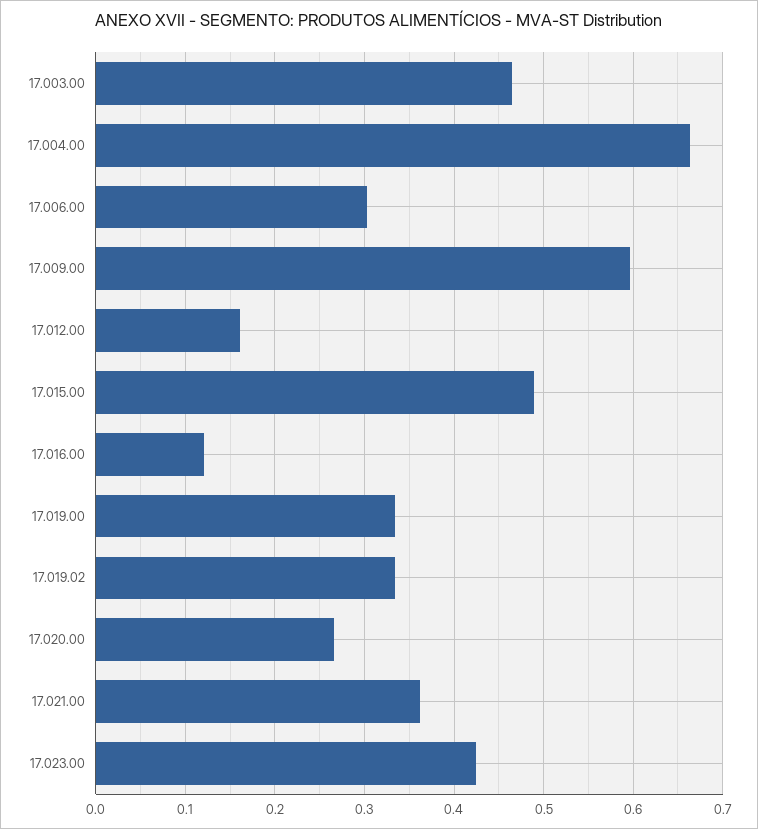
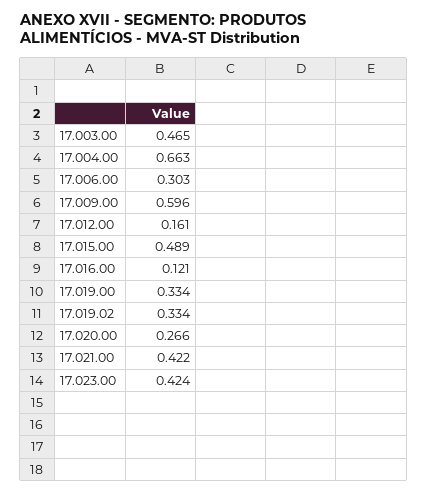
  {
    "17.003.00": 0.465,
    "17.004.00": 0.663,
    "17.006.00": 0.303,
    "17.009.00": 0.596,
    "17.012.00": 0.161,
    "17.015.00": 0.489,
    "17.016.00": 0.121,
    "17.019.00": 0.334,
    "17.019.02": 0.334,
    "17.020.00": 0.266,
-   "17.021.00": 0.36,
+   "17.021.00": 0.422,
    "17.023.00": 0.424
  }

